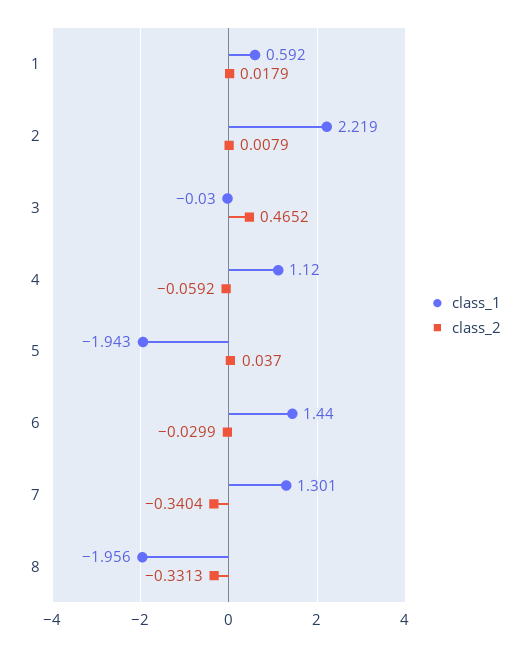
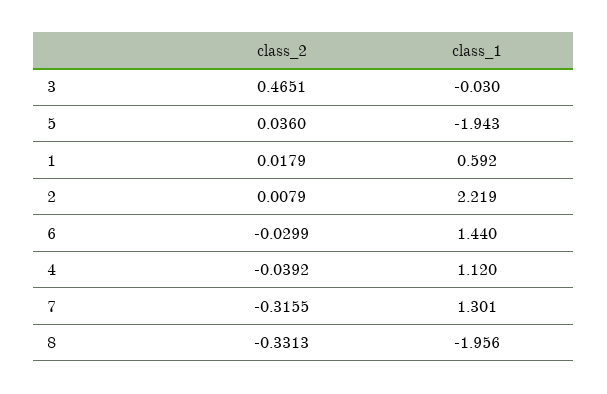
  {
    "class_1": {
      "1": 0.592,
      "2": 2.219,
      "3": -0.03,
      "4": 1.12,
      "5": -1.943,
      "6": 1.44,
      "7": 1.301,
      "8": -1.956
    },
    "class_2": {
      "1": 0.0179,
      "2": 0.0079,
-     "3": 0.4652,
+     "3": 0.4651,
-     "4": -0.0592,
+     "4": -0.0392,
-     "5": 0.037,
+     "5": 0.036,
      "6": -0.0299,
-     "7": -0.3404,
+     "7": -0.3155,
      "8": -0.3313
    }
  }

